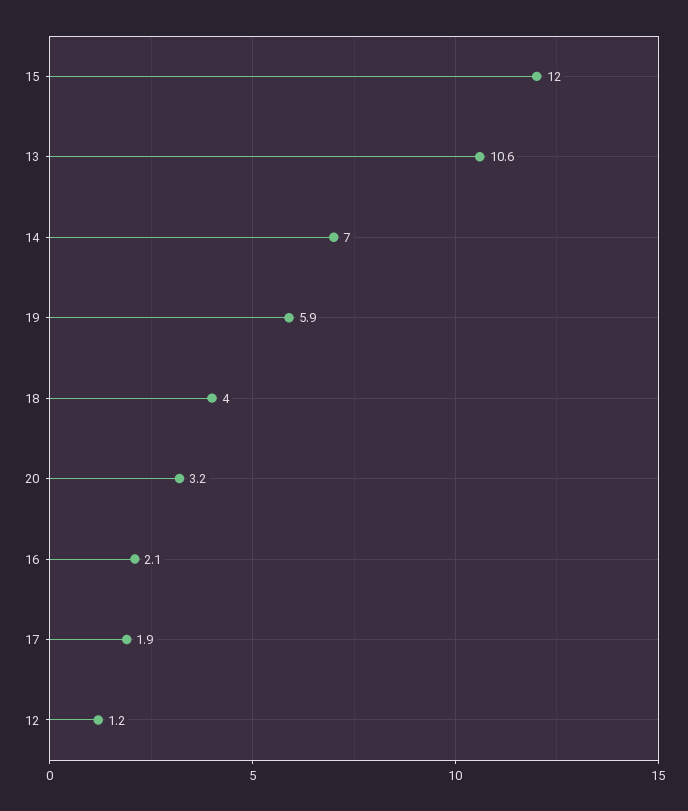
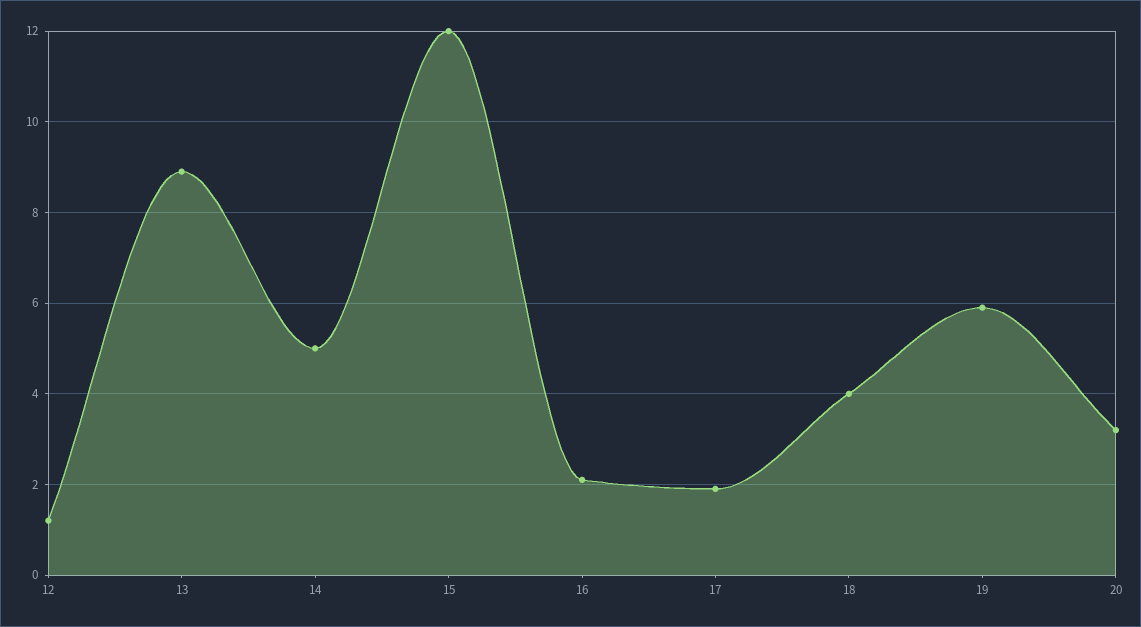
  {
    "15": 12,
-   "13": 10.6,
+   "13": 9,
-   "14": 7,
+   "14": 5,
    "19": 5.9,
    "18": 4,
    "20": 3.2,
    "16": 2.1,
    "17": 1.9,
    "12": 1.2
  }

